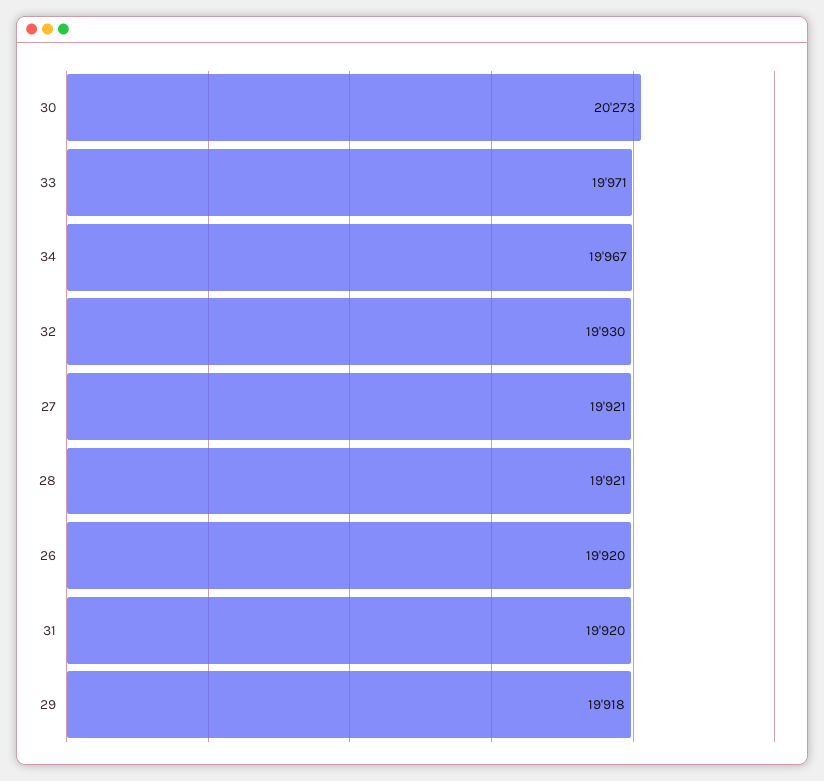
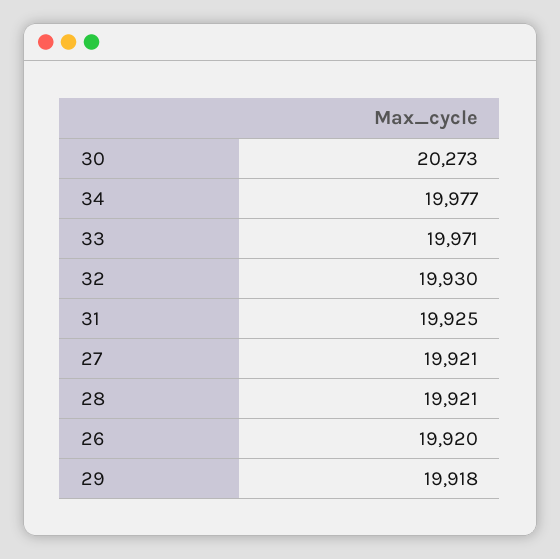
  {
    "30": 20273,
    "33": 19971,
-   "34": 19967,
+   "34": 19977,
    "32": 19930,
    "27": 19921,
    "28": 19921,
    "26": 19920,
-   "31": 19920,
+   "31": 19925,
    "29": 19918
  }

